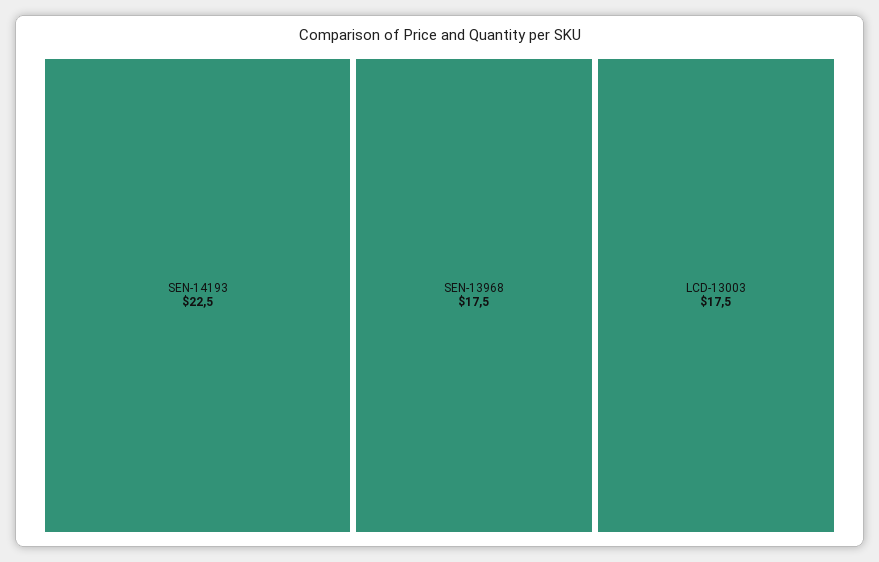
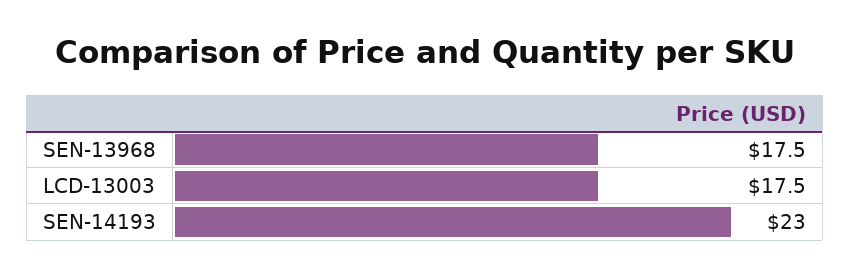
  {
-   "SEN-14193": 22.5,
+   "SEN-14193": 23,
    "SEN-13968": 17.5,
    "LCD-13003": 17.5
  }

